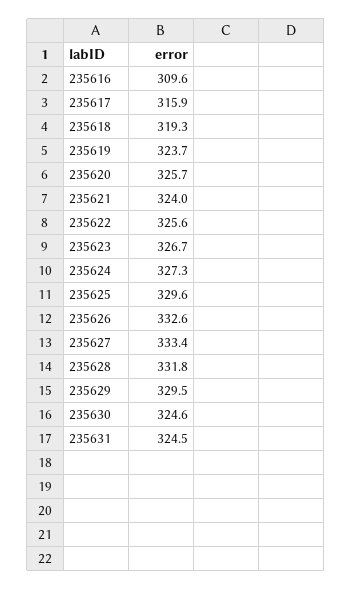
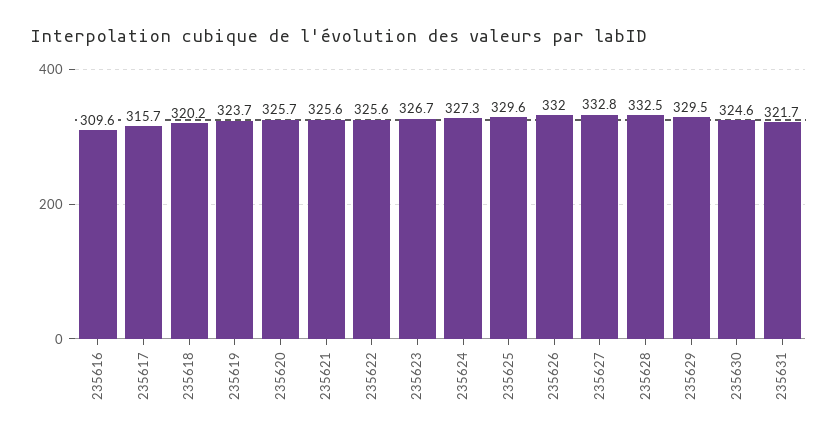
  {
    "235616": 309.6,
-   "235617": 315.9,
+   "235617": 315.7,
-   "235618": 319.3,
+   "235618": 320.2,
    "235619": 323.7,
    "235620": 325.7,
-   "235621": 324,
+   "235621": 325.6,
    "235622": 325.6,
    "235623": 326.7,
    "235624": 327.3,
    "235625": 329.6,
-   "235626": 332.6,
+   "235626": 332,
-   "235627": 333.4,
+   "235627": 332.8,
-   "235628": 331.8,
+   "235628": 332.5,
    "235629": 329.5,
    "235630": 324.6,
-   "235631": 324.5
+   "235631": 321.7
  }

